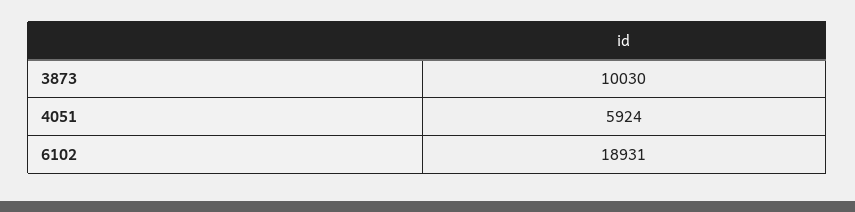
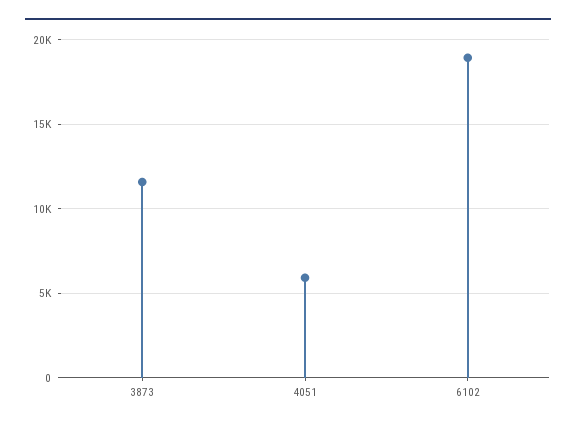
  {
-   "3873": 10030,
+   "3873": 11500,
    "4051": 5924,
    "6102": 18931
  }

